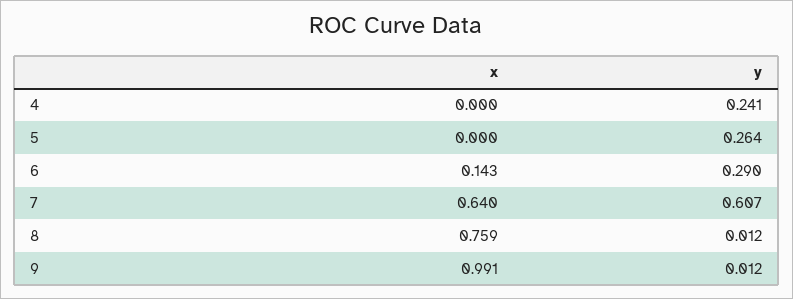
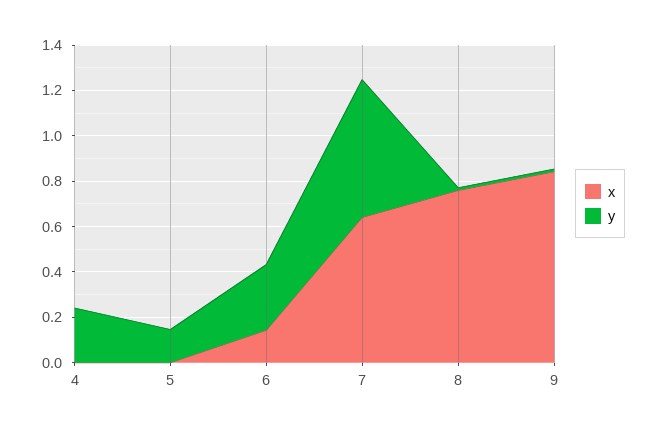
  {
    "x": {
      "4": 0,
      "5": 0,
      "6": 0.143,
      "7": 0.64,
      "8": 0.759,
-     "9": 0.991
+     "9": 0.85
    },
    "y": {
      "4": 0.241,
-     "5": 0.264,
+     "5": 0.15,
      "6": 0.29,
      "7": 0.607,
      "8": 0.012,
      "9": 0.012
    }
  }

